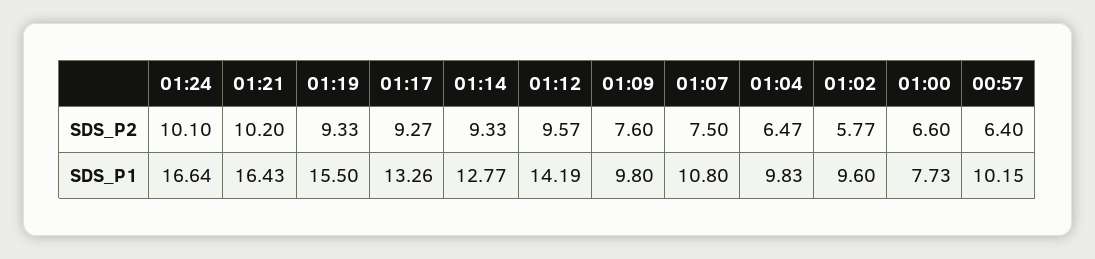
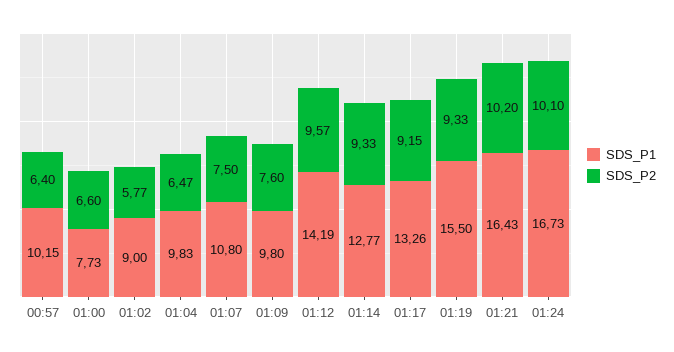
  {
    "SDS_P2": {
      "01:24": 10.1,
      "01:21": 10.2,
      "01:19": 9.33,
-     "01:17": 9.27,
+     "01:17": 9.15,
      "01:14": 9.33,
      "01:12": 9.57,
      "01:09": 7.6,
      "01:07": 7.5,
      "01:04": 6.47,
      "01:02": 5.77,
      "01:00": 6.6,
      "00:57": 6.4
    },
    "SDS_P1": {
-     "01:24": 16.64,
+     "01:24": 16.73,
      "01:21": 16.43,
      "01:19": 15.5,
      "01:17": 13.26,
      "01:14": 12.77,
      "01:12": 14.19,
      "01:09": 9.8,
      "01:07": 10.8,
      "01:04": 9.83,
-     "01:02": 9.6,
+     "01:02": 9,
      "01:00": 7.73,
      "00:57": 10.15
    }
  }

